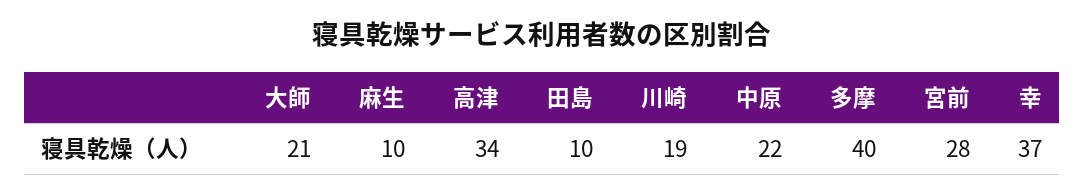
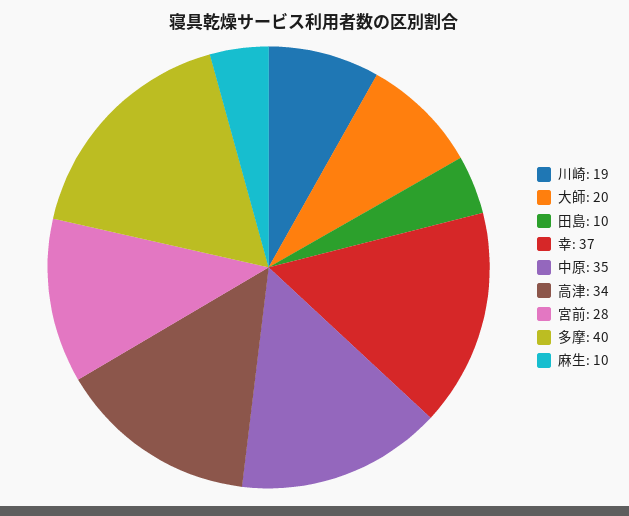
  {
-   "大師": 21,
+   "大師": 20,
    "麻生": 10,
    "高津": 34,
    "田島": 10,
    "川崎": 19,
-   "中原": 22,
+   "中原": 35,
    "多摩": 40,
    "宮前": 28,
    "幸": 37
  }

